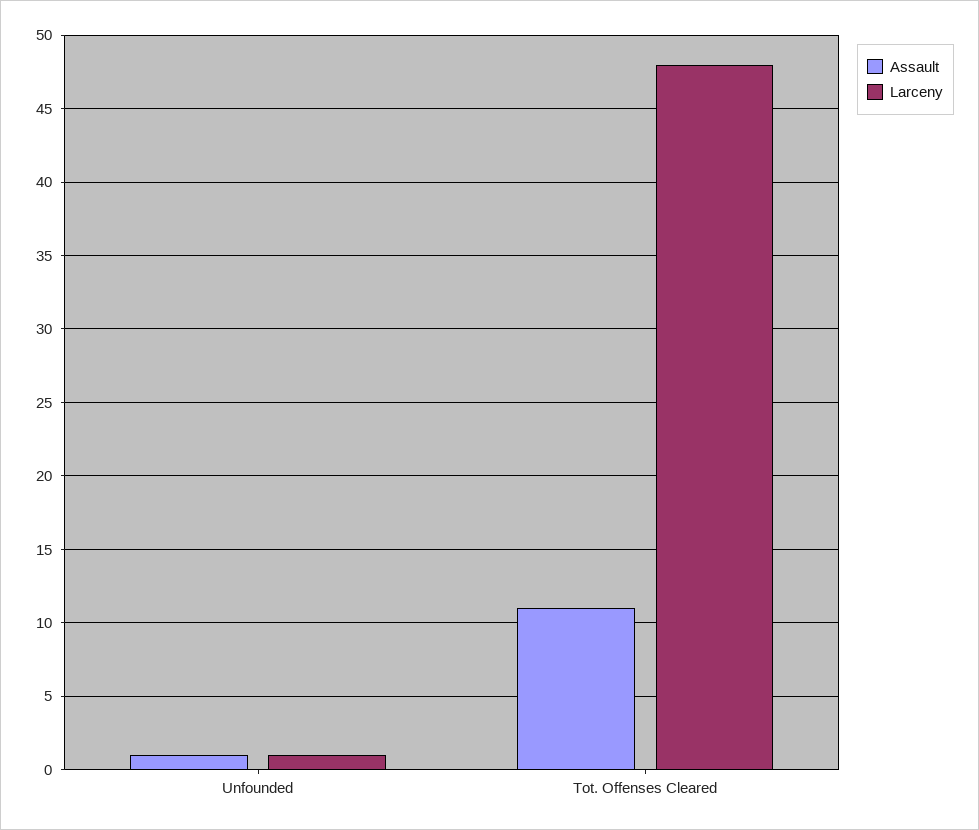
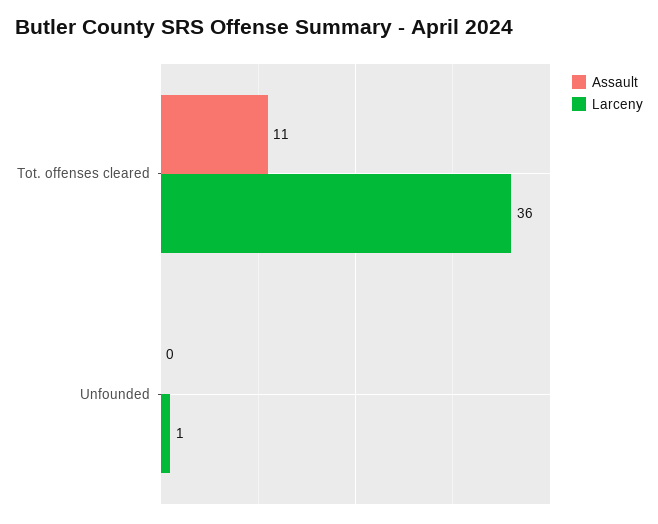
  {
    "Assault": {
-     "Unfounded": 1,
+     "Unfounded": 0,
      "Tot. Offenses Cleared": 11
    },
    "Larceny": {
      "Unfounded": 1,
-     "Tot. Offenses Cleared": 48
+     "Tot. Offenses Cleared": 36
    }
  }

